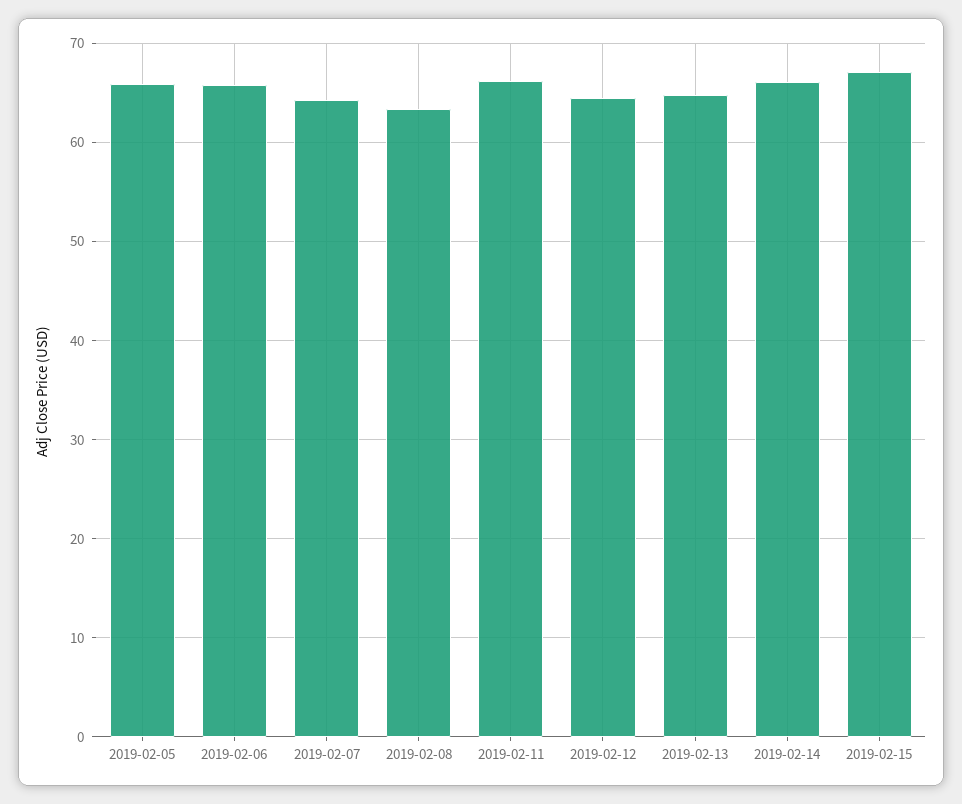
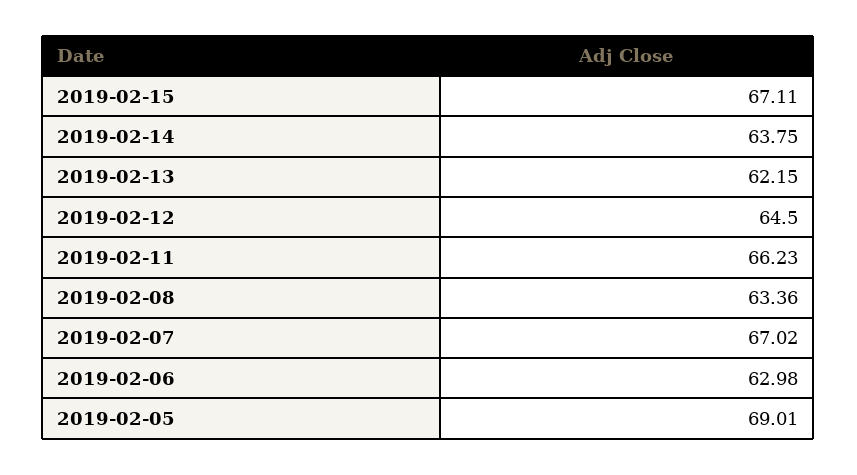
  {
-   "2019-02-05": 66,
+   "2019-02-05": 69.01,
-   "2019-02-06": 66,
+   "2019-02-06": 62.98,
-   "2019-02-07": 64,
+   "2019-02-07": 67.02,
    "2019-02-08": 63.36,
    "2019-02-11": 66.23,
    "2019-02-12": 64.5,
-   "2019-02-13": 65,
+   "2019-02-13": 62.15,
-   "2019-02-14": 66,
+   "2019-02-14": 63.75,
    "2019-02-15": 67.11
  }

